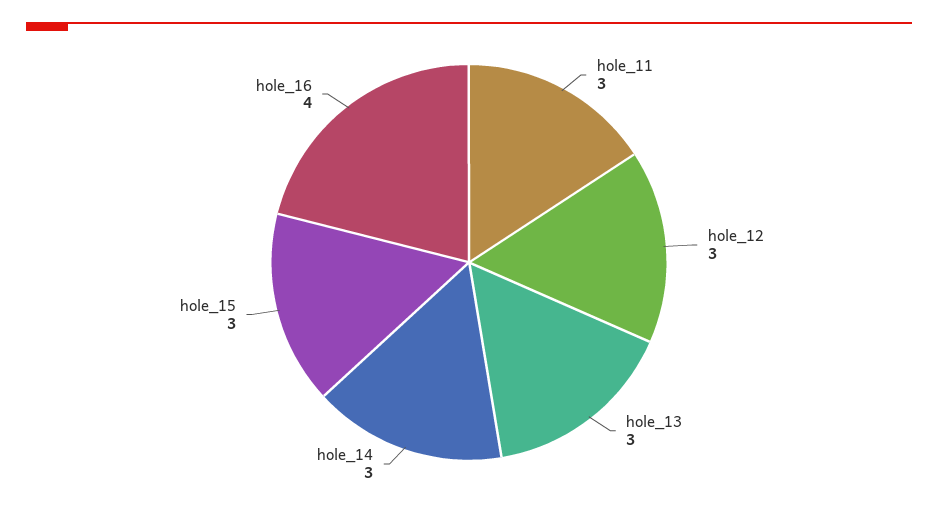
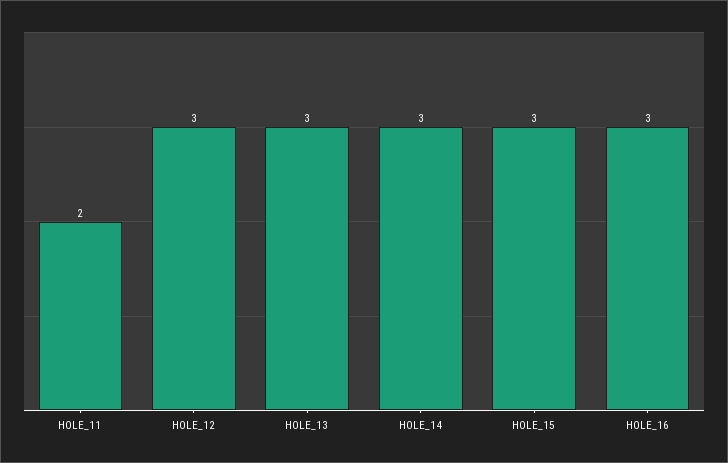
  {
-   "hole_11": 3,
+   "hole_11": 2,
    "hole_12": 3,
    "hole_13": 3,
    "hole_14": 3,
    "hole_15": 3,
-   "hole_16": 4
+   "hole_16": 3
  }

